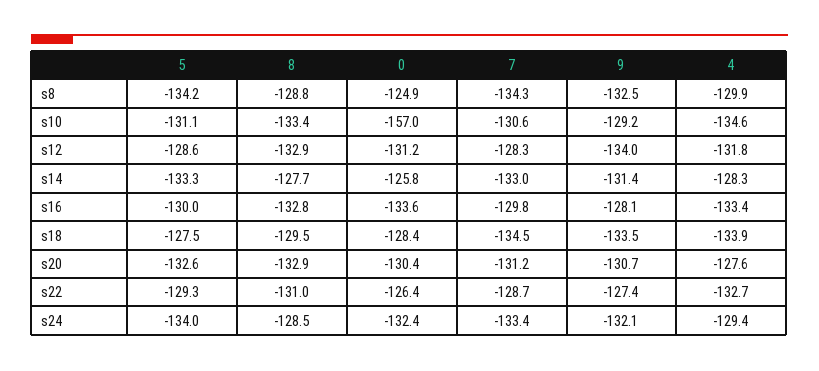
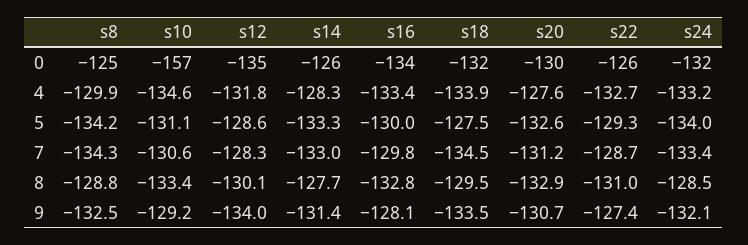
  {
    "5": {
      "s8": -134.2,
      "s10": -131.1,
      "s12": -128.6,
      "s14": -133.3,
      "s16": -130,
      "s18": -127.5,
      "s20": -132.6,
      "s22": -129.3,
      "s24": -134
    },
    "8": {
      "s8": -128.8,
      "s10": -133.4,
-     "s12": -132.9,
+     "s12": -130.1,
      "s14": -127.7,
      "s16": -132.8,
      "s18": -129.5,
      "s20": -132.9,
      "s22": -131,
      "s24": -128.5
    },
    "0": {
      "s8": -124.9,
      "s10": -157,
-     "s12": -131.2,
+     "s12": -135,
      "s14": -125.8,
      "s16": -133.6,
-     "s18": -128.4,
+     "s18": -132,
      "s20": -130.4,
      "s22": -126.4,
      "s24": -132.4
    },
    "7": {
      "s8": -134.3,
      "s10": -130.6,
      "s12": -128.3,
      "s14": -133,
      "s16": -129.8,
      "s18": -134.5,
      "s20": -131.2,
      "s22": -128.7,
      "s24": -133.4
    },
    "9": {
      "s8": -132.5,
      "s10": -129.2,
      "s12": -134,
      "s14": -131.4,
      "s16": -128.1,
      "s18": -133.5,
      "s20": -130.7,
      "s22": -127.4,
      "s24": -132.1
    },
    "4": {
      "s8": -129.9,
      "s10": -134.6,
      "s12": -131.8,
      "s14": -128.3,
      "s16": -133.4,
      "s18": -133.9,
      "s20": -127.6,
      "s22": -132.7,
-     "s24": -129.4
+     "s24": -133.2
    }
  }

